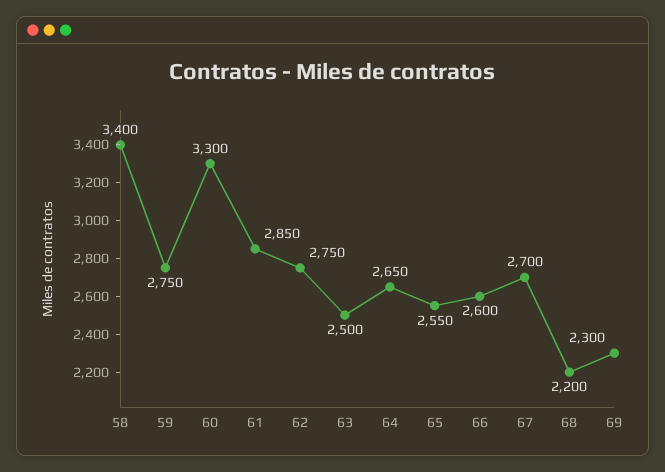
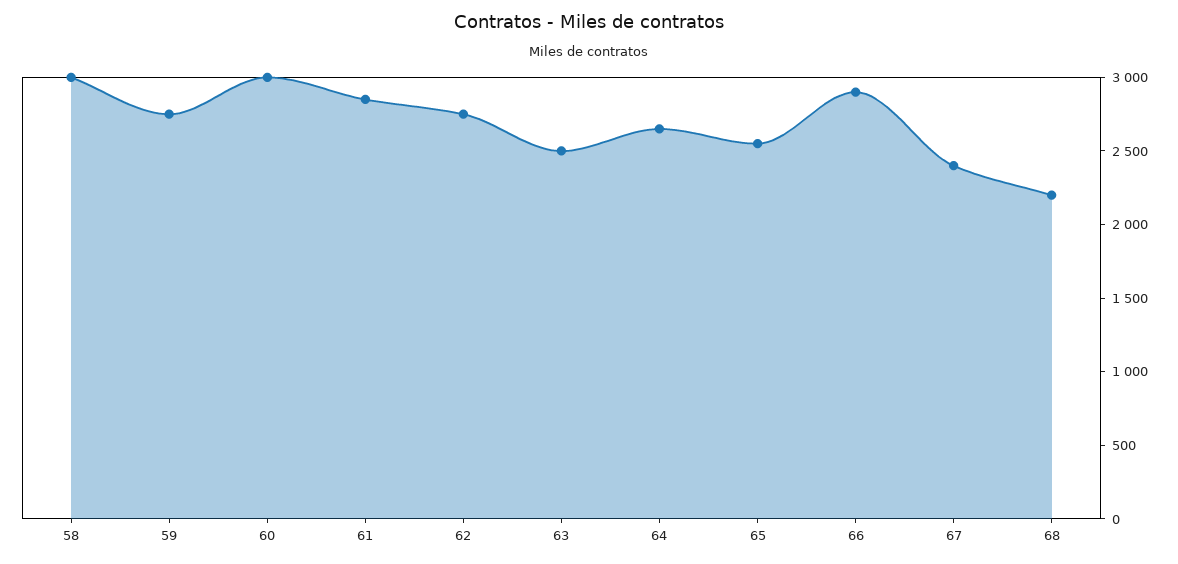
  {
-   "58": 3400,
+   "58": 3000,
    "59": 2750,
-   "60": 3300,
+   "60": 3000,
    "61": 2850,
    "62": 2750,
    "63": 2500,
    "64": 2650,
    "65": 2550,
-   "66": 2600,
+   "66": 2900,
-   "67": 2700,
+   "67": 2400,
-   "68": 2200,
+   "68": 2200
-   "69": 2300
  }

